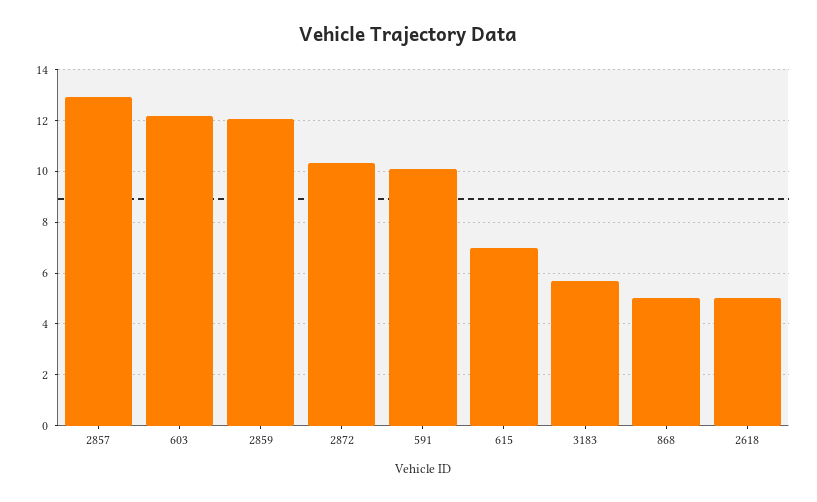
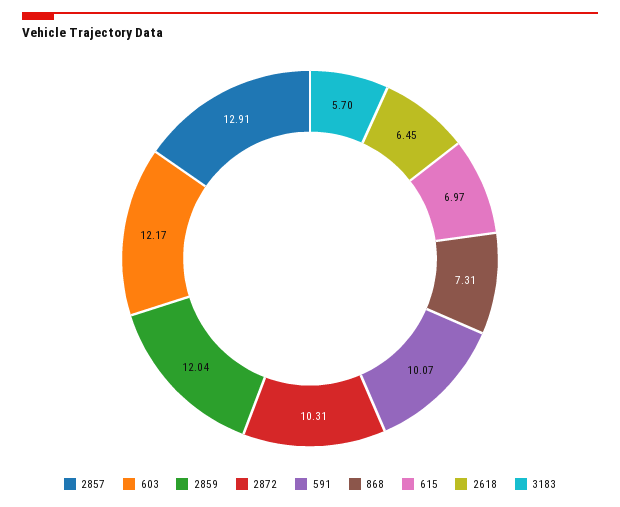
  {
    "2857": 12.91,
    "603": 12.17,
    "2859": 12.04,
    "2872": 10.31,
    "591": 10.07,
    "615": 6.97,
    "3183": 5.7,
-   "868": 5,
+   "868": 7.31,
-   "2618": 5
+   "2618": 6.45
  }

